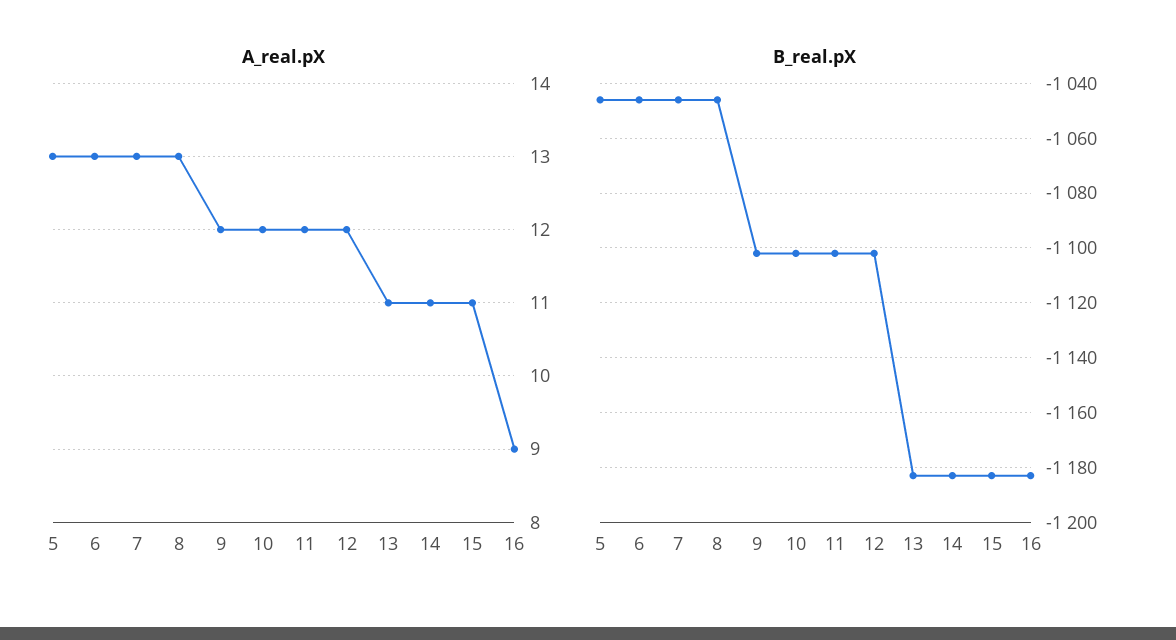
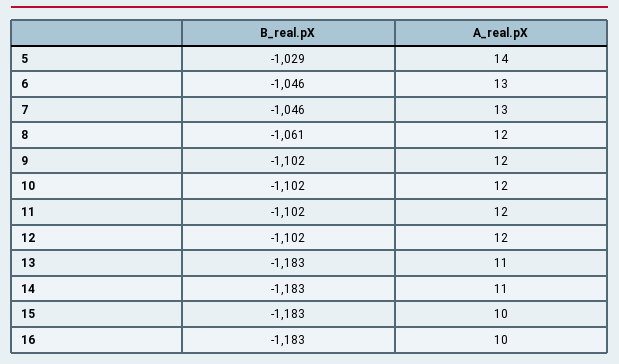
  {
    "A_real.pX": {
-     "5": 13,
+     "5": 14,
      "6": 13,
      "7": 13,
-     "8": 13,
+     "8": 12,
      "9": 12,
      "10": 12,
      "11": 12,
      "12": 12,
      "13": 11,
      "14": 11,
-     "15": 11,
+     "15": 10,
-     "16": 9
+     "16": 10
    },
    "B_real.pX": {
-     "5": -1045,
+     "5": -1029,
      "6": -1046,
      "7": -1046,
-     "8": -1045,
+     "8": -1061,
      "9": -1102,
      "10": -1102,
      "11": -1102,
      "12": -1102,
      "13": -1183,
      "14": -1183,
      "15": -1183,
      "16": -1183
    }
  }

